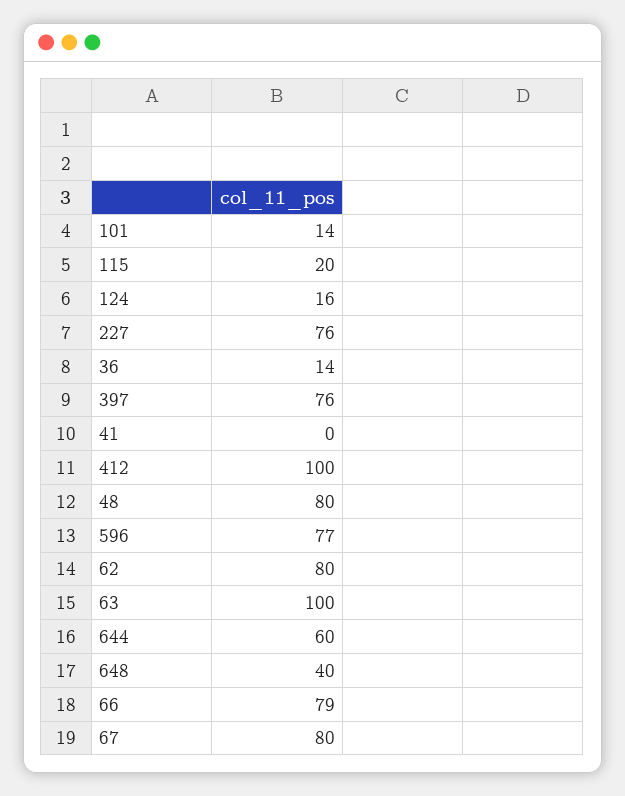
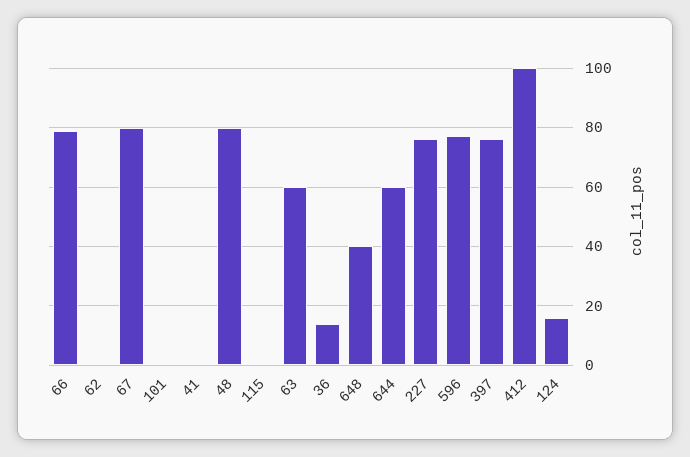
  {
-   "101": 14,
+   "101": 0,
-   "115": 20,
+   "115": 0,
    "124": 16,
    "227": 76,
    "36": 14,
    "397": 76,
    "41": 0,
    "412": 100,
    "48": 80,
    "596": 77,
-   "62": 80,
+   "62": 0,
-   "63": 100,
+   "63": 60,
    "644": 60,
    "648": 40,
    "66": 79,
    "67": 80
  }

